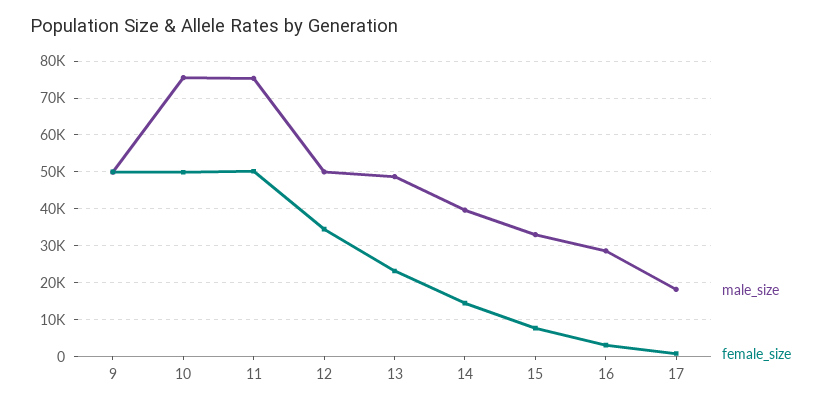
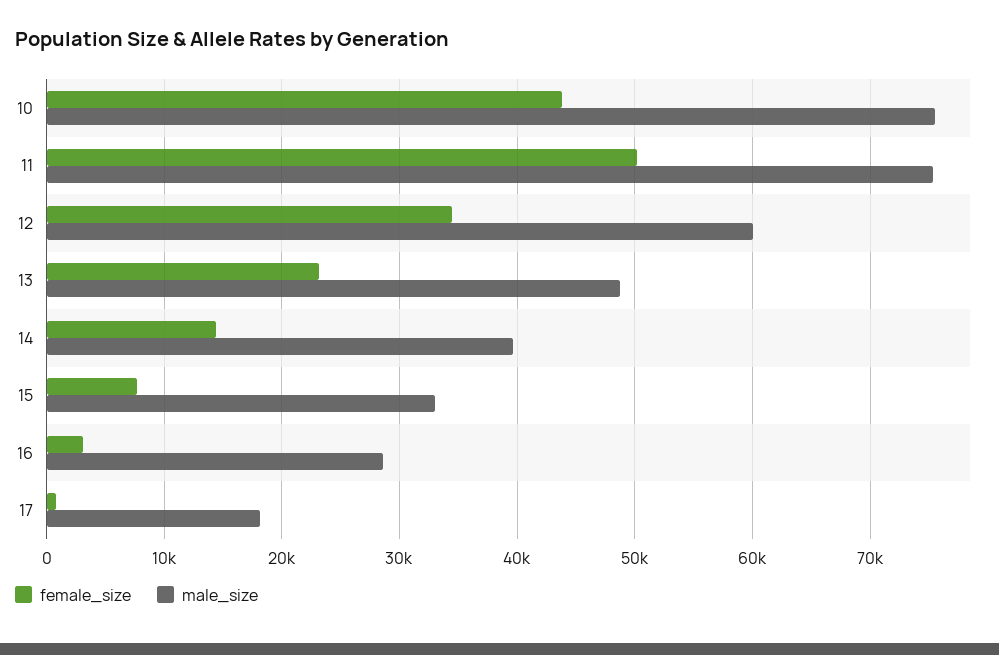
  {
    "male_size": {
-     "9": 50000,
      "10": 76000,
      "11": 75000,
-     "12": 50000,
+     "12": 60000,
      "13": 49000,
      "14": 40000,
      "15": 33000,
      "16": 29000,
      "17": 18000
    },
    "female_size": {
-     "9": 50000,
-     "10": 50000,
+     "10": 44000,
      "11": 50000,
      "12": 35000,
      "13": 23000,
      "14": 14000,
      "15": 8000,
      "16": 3000,
      "17": 1000
    }
  }

